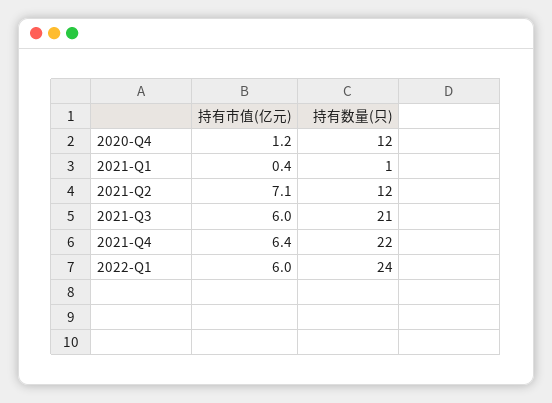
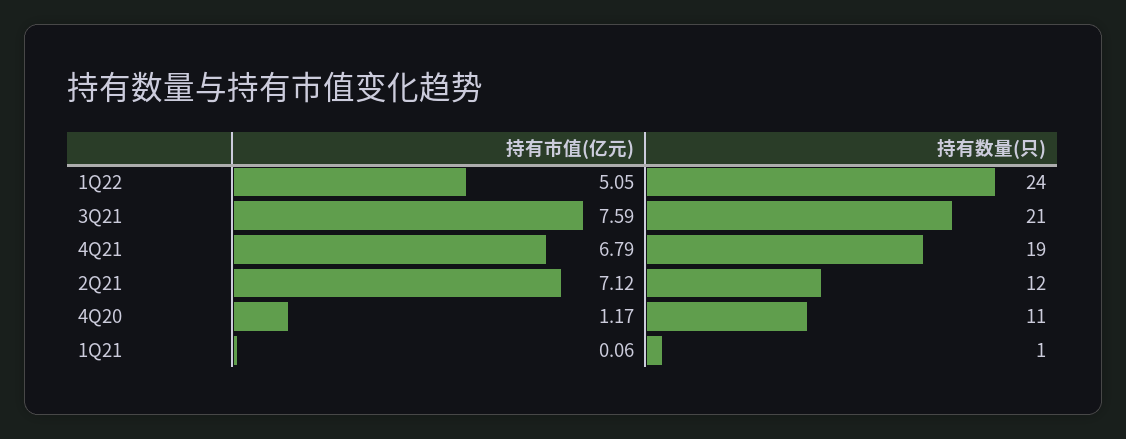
  {
    "持有市值(亿元)": {
      "2020-Q4": 1.17,
-     "2021-Q1": 0.4,
+     "2021-Q1": 0.06,
      "2021-Q2": 7.12,
-     "2021-Q3": 6,
+     "2021-Q3": 7.59,
-     "2021-Q4": 6.4,
+     "2021-Q4": 6.79,
-     "2022-Q1": 6
+     "2022-Q1": 5.05
    },
    "持有数量(只)": {
-     "2020-Q4": 12,
+     "2020-Q4": 11,
      "2021-Q1": 1,
      "2021-Q2": 12,
      "2021-Q3": 21,
-     "2021-Q4": 22,
+     "2021-Q4": 19,
      "2022-Q1": 24
    }
  }

